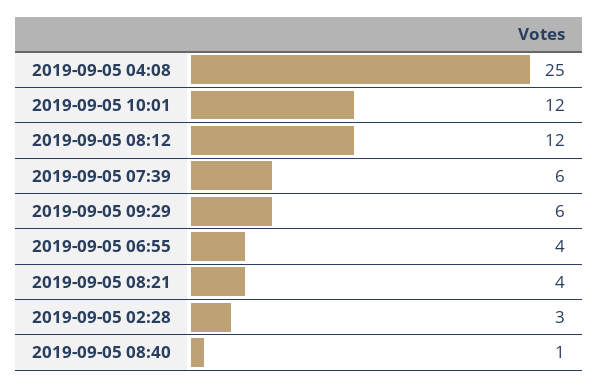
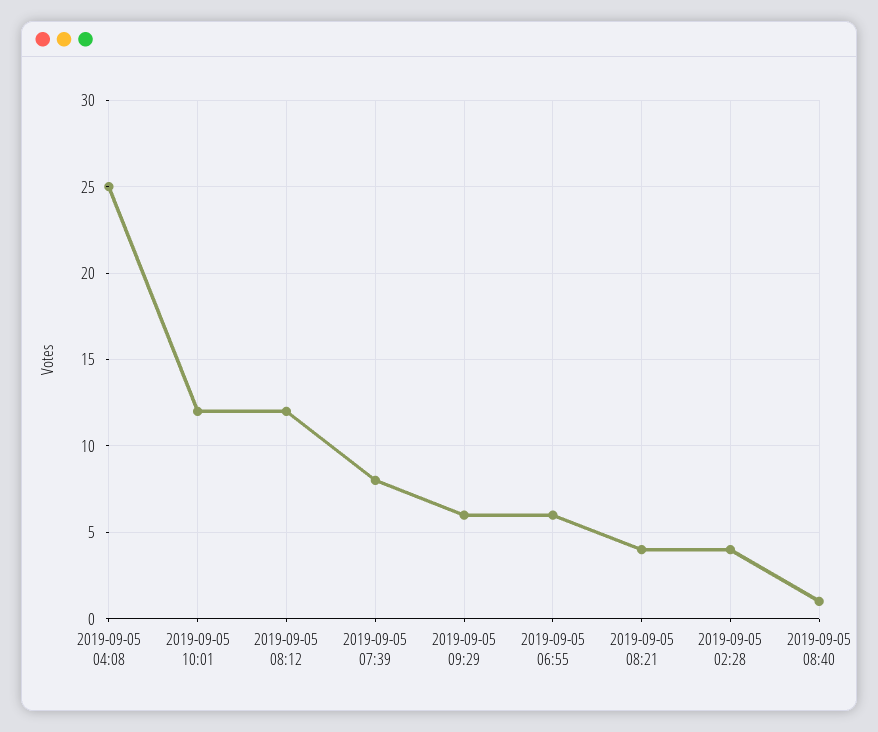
  {
    "2019-09-05 04:08": 25,
    "2019-09-05 10:01": 12,
    "2019-09-05 08:12": 12,
-   "2019-09-05 07:39": 6,
+   "2019-09-05 07:39": 8,
    "2019-09-05 09:29": 6,
-   "2019-09-05 06:55": 4,
+   "2019-09-05 06:55": 6,
    "2019-09-05 08:21": 4,
-   "2019-09-05 02:28": 3,
+   "2019-09-05 02:28": 4,
    "2019-09-05 08:40": 1
  }

